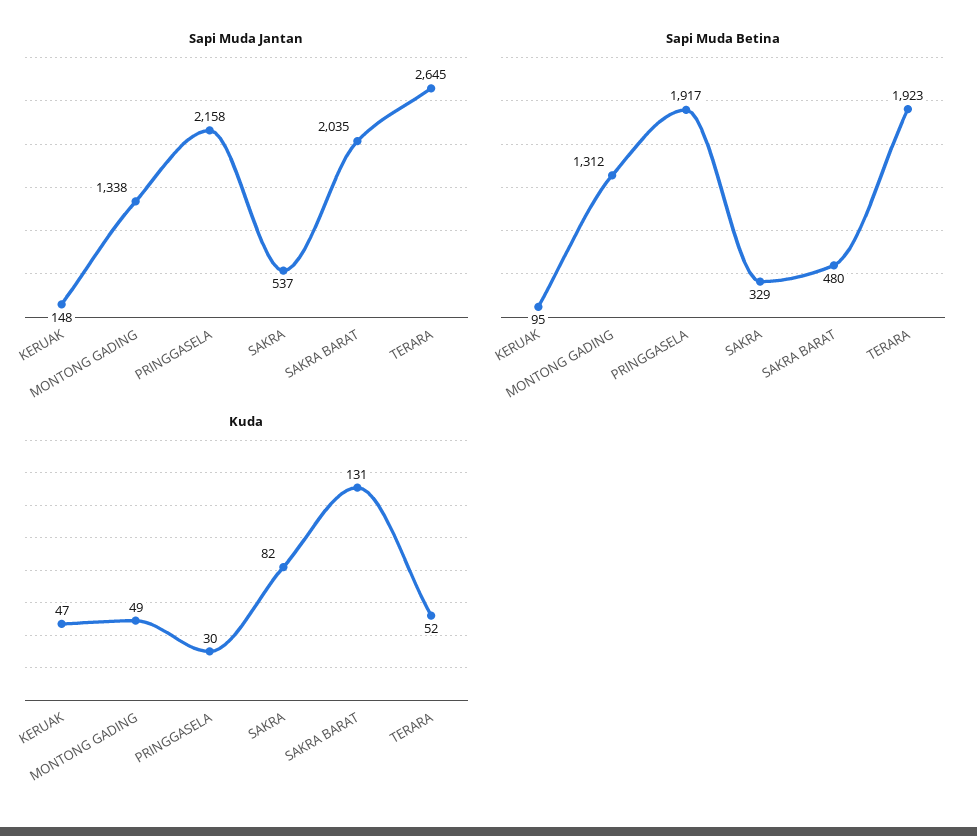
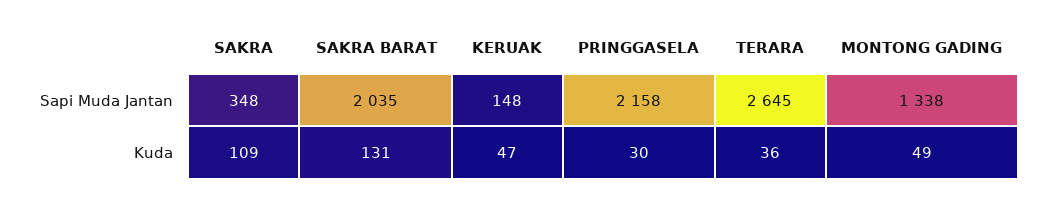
  {
    "Sapi Muda Jantan": {
      "KERUAK": 148,
      "MONTONG GADING": 1338,
      "PRINGGASELA": 2158,
-     "SAKRA": 537,
+     "SAKRA": 348,
      "SAKRA BARAT": 2035,
      "TERARA": 2645
    },
-   "Sapi Muda Betina": {
-     "KERUAK": 95,
-     "MONTONG GADING": 1312,
-     "PRINGGASELA": 1917,
-     "SAKRA": 329,
-     "SAKRA BARAT": 480,
-     "TERARA": 1923
-   },
    "Kuda": {
      "KERUAK": 47,
      "MONTONG GADING": 49,
      "PRINGGASELA": 30,
-     "SAKRA": 82,
+     "SAKRA": 109,
      "SAKRA BARAT": 131,
-     "TERARA": 52
+     "TERARA": 36
    }
  }

